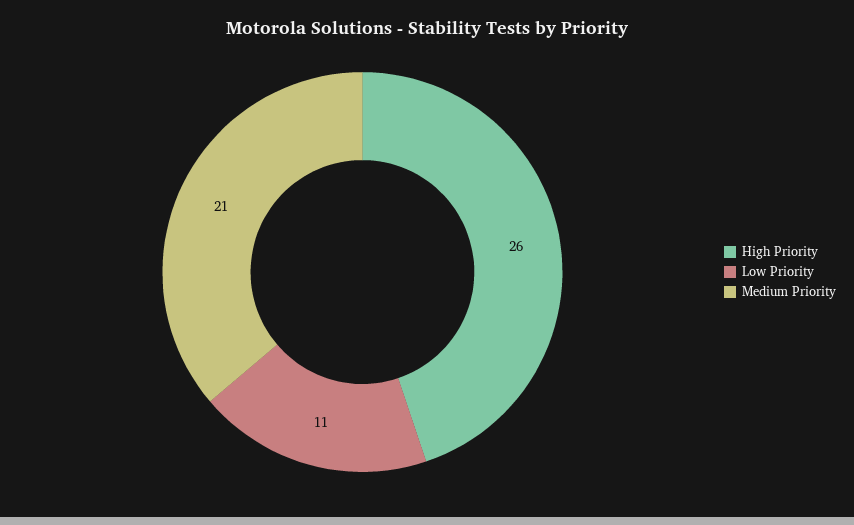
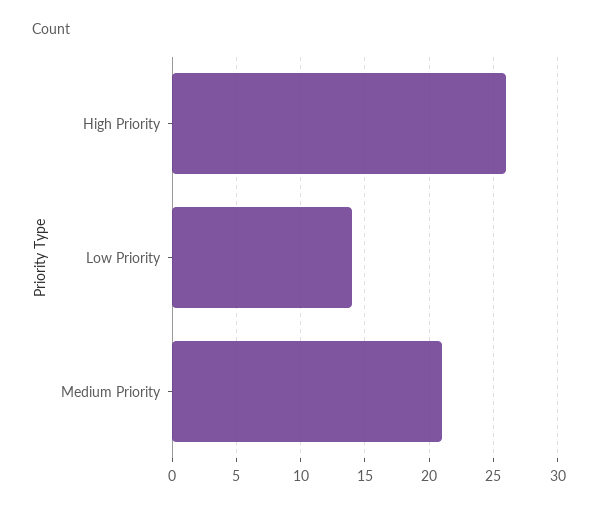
  {
    "High Priority": 26,
-   "Low Priority": 11,
+   "Low Priority": 14,
    "Medium Priority": 21
  }

